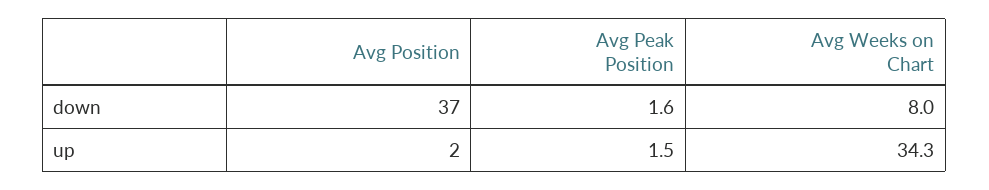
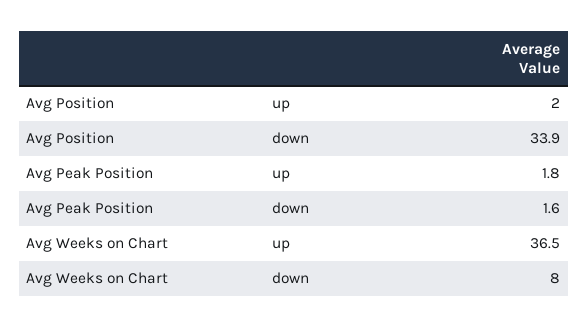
  {
    "Avg Position": {
-     "down": 37,
+     "down": 33.9,
      "up": 2
    },
    "Avg Peak Position": {
      "down": 1.6,
-     "up": 1.5
+     "up": 1.8
    },
    "Avg Weeks on Chart": {
      "down": 8,
-     "up": 34.3
+     "up": 36.5
    }
  }

